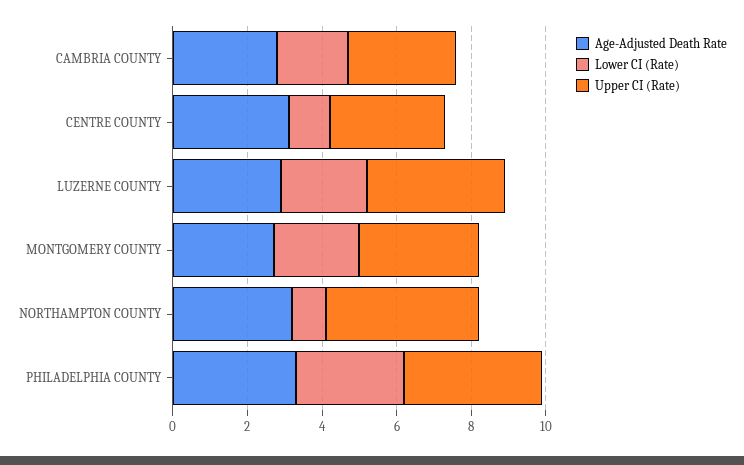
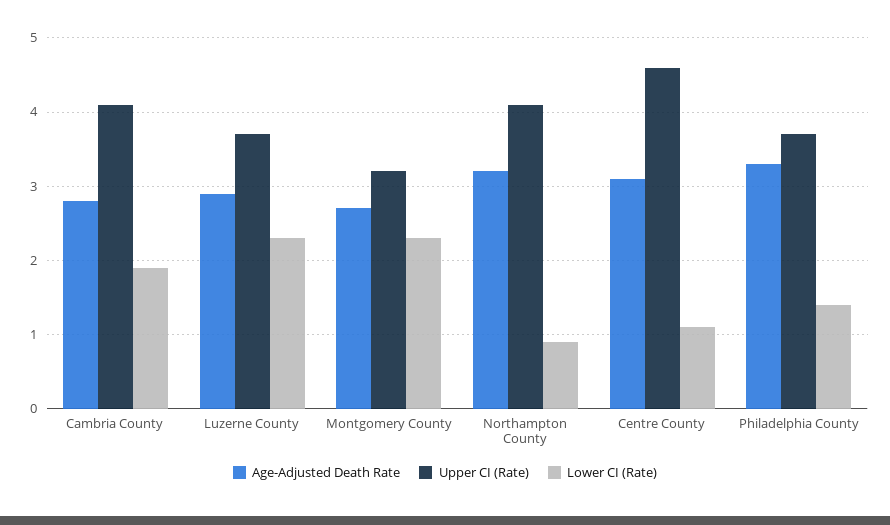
  {
    "Age-Adjusted Death Rate": {
      "CAMBRIA COUNTY": 2.8,
      "CENTRE COUNTY": 3.1,
      "LUZERNE COUNTY": 2.9,
      "MONTGOMERY COUNTY": 2.7,
      "NORTHAMPTON COUNTY": 3.2,
      "PHILADELPHIA COUNTY": 3.3
    },
    "Lower CI (Rate)": {
      "CAMBRIA COUNTY": 1.9,
      "CENTRE COUNTY": 1.1,
      "LUZERNE COUNTY": 2.3,
      "MONTGOMERY COUNTY": 2.3,
      "NORTHAMPTON COUNTY": 0.9,
-     "PHILADELPHIA COUNTY": 3
+     "PHILADELPHIA COUNTY": 1.4
    },
    "Upper CI (Rate)": {
-     "CAMBRIA COUNTY": 3,
+     "CAMBRIA COUNTY": 4.1,
-     "CENTRE COUNTY": 3,
+     "CENTRE COUNTY": 4.6,
      "LUZERNE COUNTY": 3.7,
      "MONTGOMERY COUNTY": 3.2,
      "NORTHAMPTON COUNTY": 4.1,
      "PHILADELPHIA COUNTY": 3.7
    }
  }

